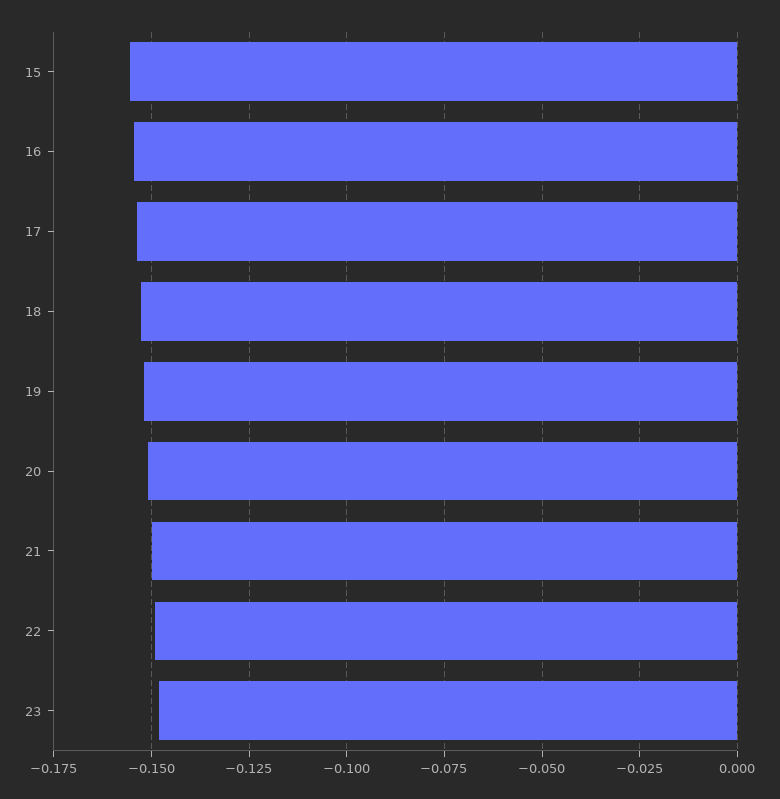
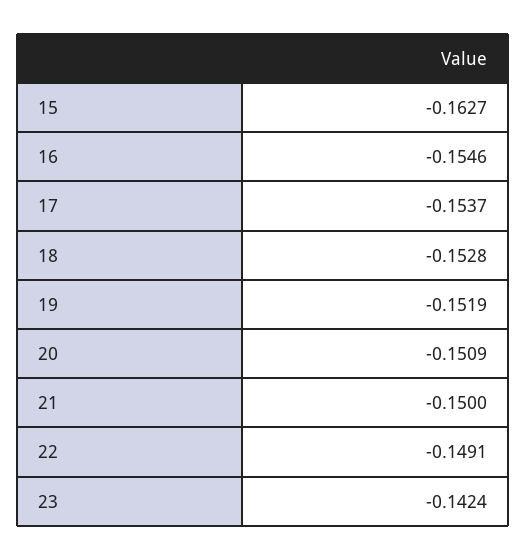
  {
-   "15": -0.155,
+   "15": -0.1627,
    "16": -0.1546,
    "17": -0.1537,
    "18": -0.1528,
    "19": -0.1519,
    "20": -0.1509,
    "21": -0.15,
    "22": -0.1491,
-   "23": -0.1475
+   "23": -0.1424
  }

